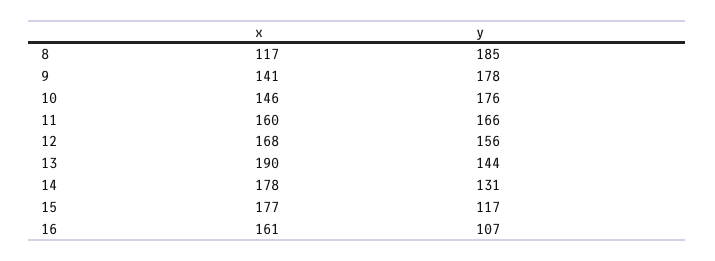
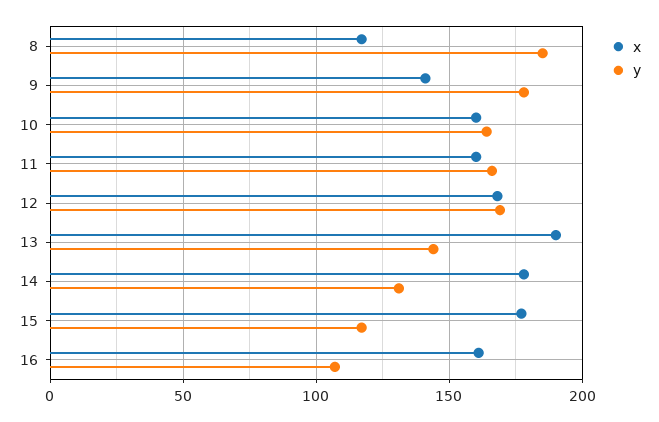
  {
    "x": {
      "8": 117,
      "9": 141,
-     "10": 146,
+     "10": 160,
      "11": 160,
      "12": 168,
      "13": 190,
      "14": 178,
      "15": 177,
      "16": 161
    },
    "y": {
      "8": 185,
      "9": 178,
-     "10": 176,
+     "10": 165,
      "11": 166,
-     "12": 156,
+     "12": 170,
      "13": 144,
      "14": 131,
      "15": 117,
      "16": 107
    }
  }

